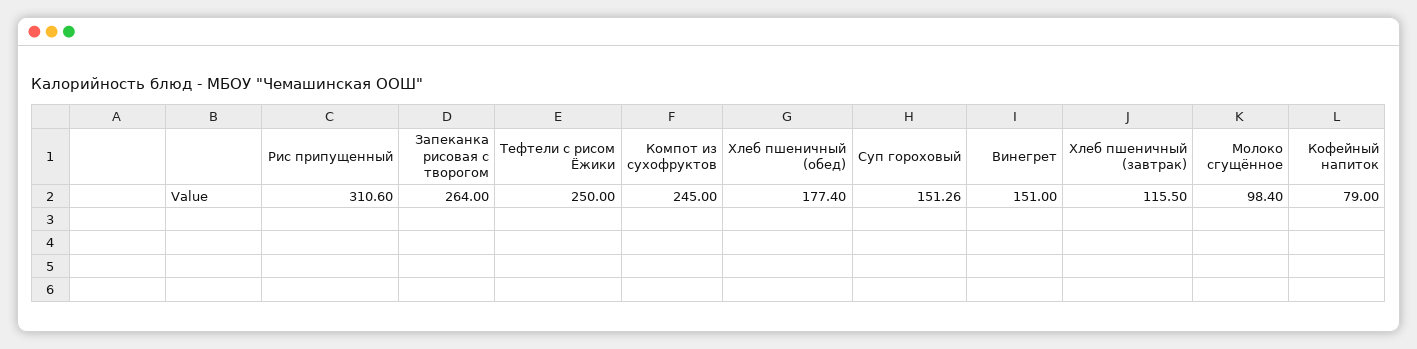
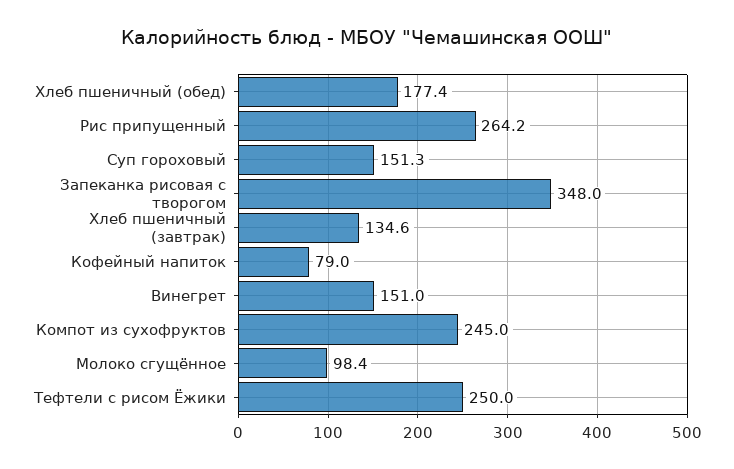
  {
-   "Рис припущенный": 310.6,
+   "Рис припущенный": 264.2,
-   "Запеканка рисовая с творогом": 264,
+   "Запеканка рисовая с творогом": 348,
    "Тефтели с рисом Ёжики": 250,
    "Компот из сухофруктов": 245,
    "Хлеб пшеничный (обед)": 177.4,
    "Суп гороховый": 151.26,
    "Винегрет": 151,
-   "Хлеб пшеничный (завтрак)": 115.5,
+   "Хлеб пшеничный (завтрак)": 134.6,
    "Молоко сгущённое": 98.4,
    "Кофейный напиток": 79
  }

